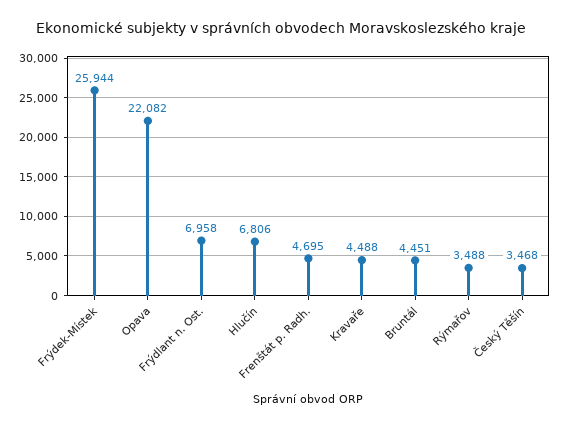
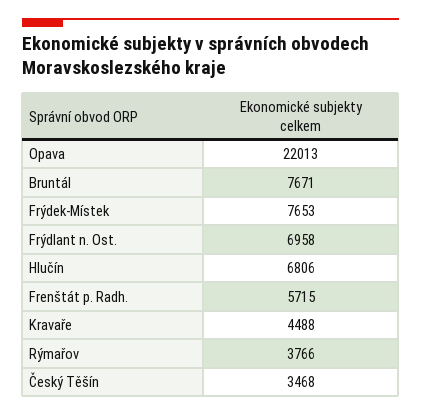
  {
-   "Frýdek-Místek": 25944,
+   "Frýdek-Místek": 7653,
-   "Opava": 22082,
+   "Opava": 22013,
    "Frýdlant n. Ost.": 6958,
    "Hlučín": 6806,
-   "Frenštát p. Radh.": 4695,
+   "Frenštát p. Radh.": 5715,
    "Kravaře": 4488,
-   "Bruntál": 4451,
+   "Bruntál": 7671,
-   "Rýmařov": 3488,
+   "Rýmařov": 3766,
    "Český Těšín": 3468
  }

